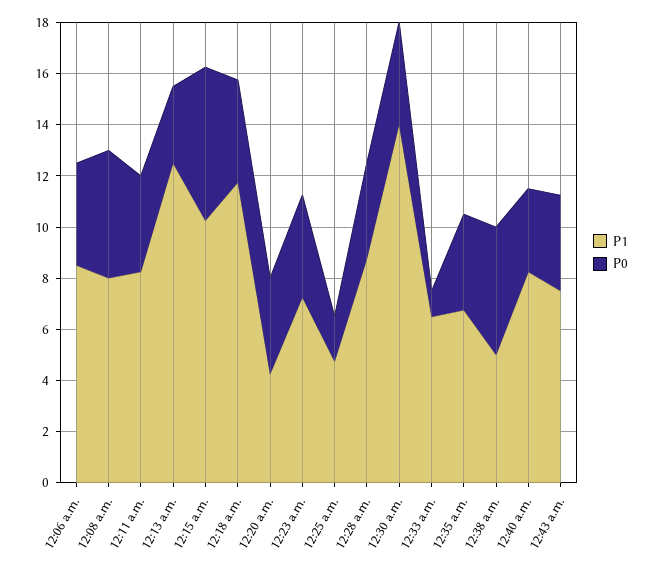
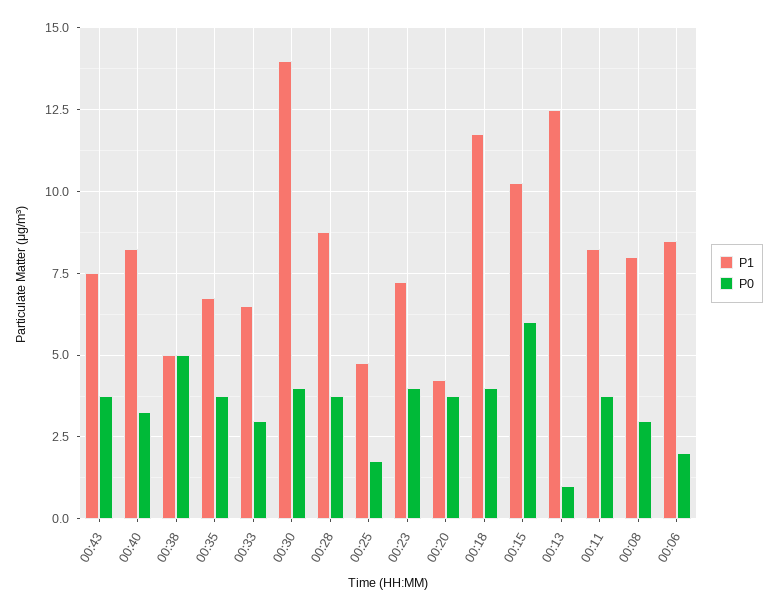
  {
    "P1": {
      "12:06 a.m.": 8.5,
      "12:08 a.m.": 8,
      "12:11 a.m.": 8.25,
      "12:13 a.m.": 12.5,
      "12:15 a.m.": 10.25,
      "12:18 a.m.": 11.75,
      "12:20 a.m.": 4.25,
      "12:23 a.m.": 7.25,
      "12:25 a.m.": 4.75,
      "12:28 a.m.": 8.75,
      "12:30 a.m.": 14,
      "12:33 a.m.": 6.5,
      "12:35 a.m.": 6.75,
      "12:38 a.m.": 5,
      "12:40 a.m.": 8.25,
      "12:43 a.m.": 7.5
    },
    "P0": {
-     "12:06 a.m.": 4,
+     "12:06 a.m.": 2,
-     "12:08 a.m.": 5,
+     "12:08 a.m.": 3,
      "12:11 a.m.": 3.75,
-     "12:13 a.m.": 3,
+     "12:13 a.m.": 1,
      "12:15 a.m.": 6,
      "12:18 a.m.": 4,
      "12:20 a.m.": 3.75,
      "12:23 a.m.": 4,
      "12:25 a.m.": 1.75,
      "12:28 a.m.": 3.75,
      "12:30 a.m.": 4,
-     "12:33 a.m.": 1,
+     "12:33 a.m.": 3,
      "12:35 a.m.": 3.75,
      "12:38 a.m.": 5,
      "12:40 a.m.": 3.25,
      "12:43 a.m.": 3.75
    }
  }

